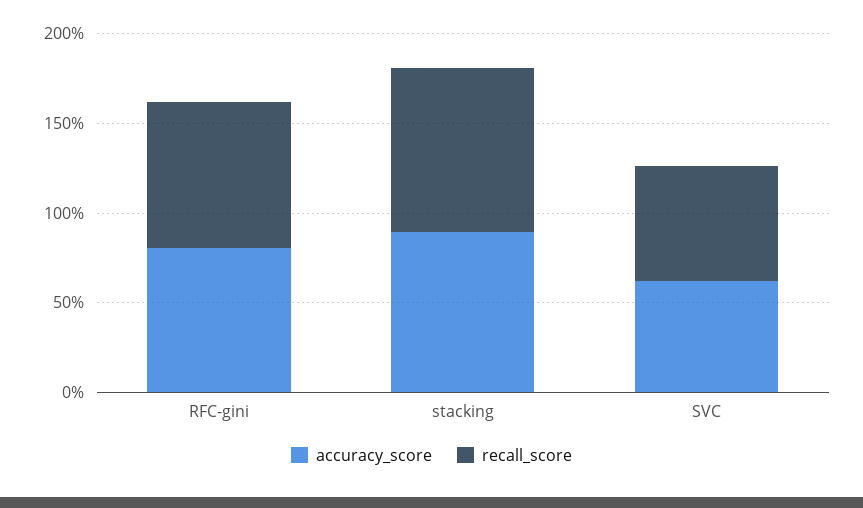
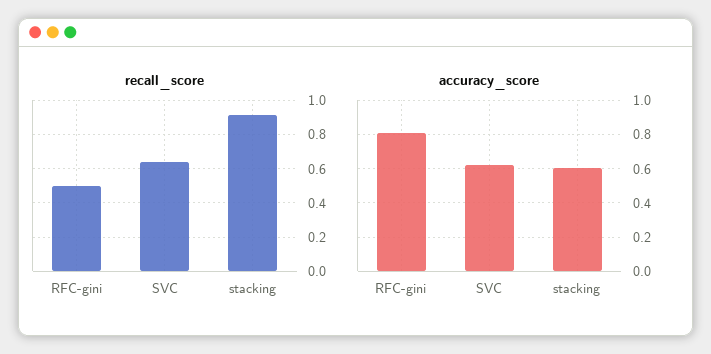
  {
    "accuracy_score": {
      "RFC-gini": 0.8,
-     "stacking": 0.9,
+     "stacking": 0.6,
      "SVC": 0.6
    },
    "recall_score": {
-     "RFC-gini": 0.8,
+     "RFC-gini": 0.5,
      "stacking": 0.9,
      "SVC": 0.65
    }
  }

